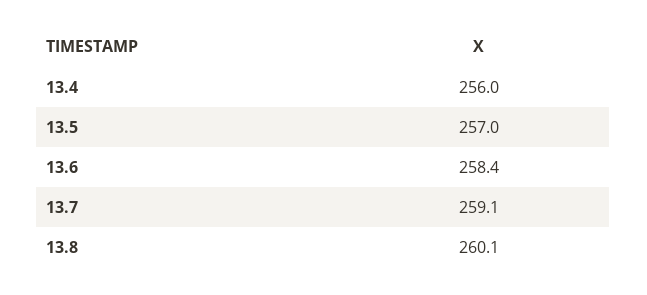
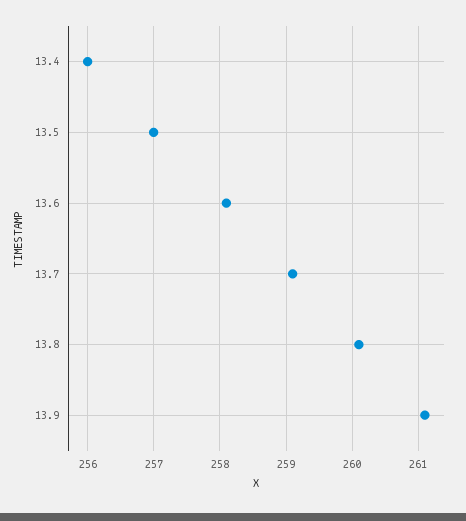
  {
    "13.4": 256,
    "13.5": 257,
-   "13.6": 258.4,
+   "13.6": 258.1,
    "13.7": 259.1,
-   "13.8": 260.1
+   "13.8": 260.1,
+   "13.9": 261.1
  }

